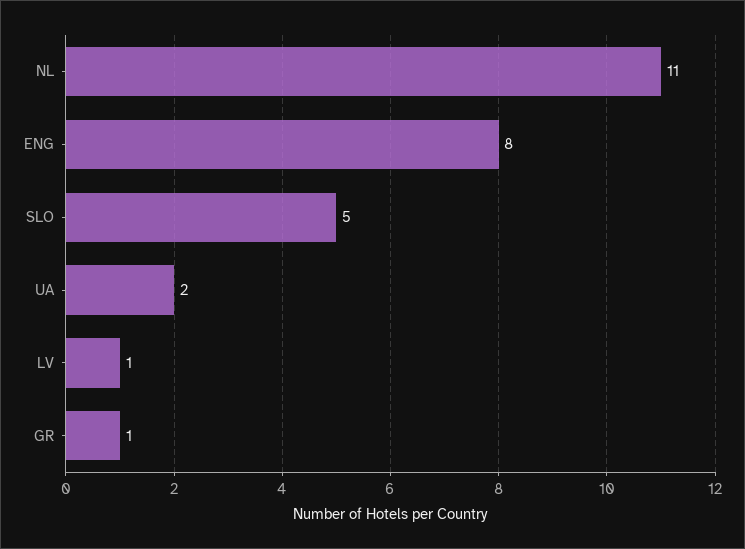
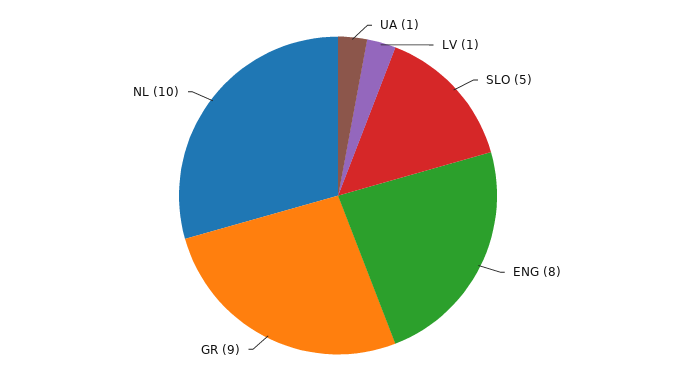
  {
-   "NL": 11,
+   "NL": 10,
    "ENG": 8,
    "SLO": 5,
-   "UA": 2,
+   "UA": 1,
    "LV": 1,
-   "GR": 1
+   "GR": 9
  }

